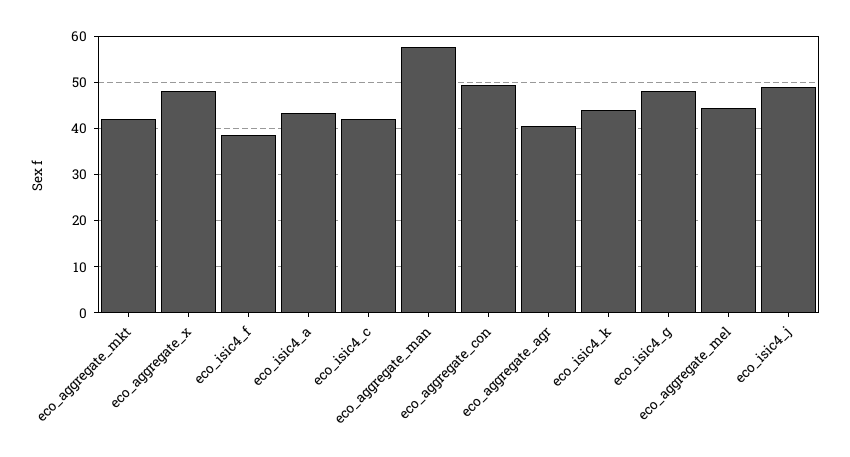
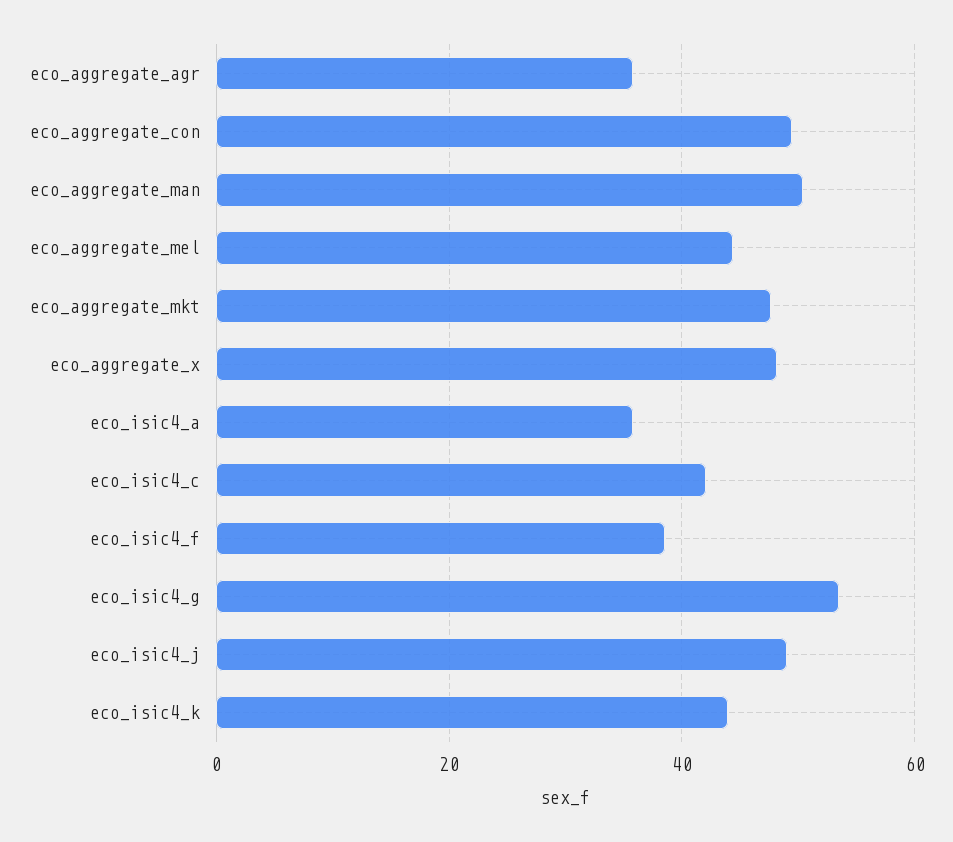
  {
-   "eco_aggregate_mkt": 42,
+   "eco_aggregate_mkt": 48,
    "eco_aggregate_x": 48,
    "eco_isic4_f": 38,
-   "eco_isic4_a": 44,
+   "eco_isic4_a": 36,
    "eco_isic4_c": 42,
-   "eco_aggregate_man": 58,
+   "eco_aggregate_man": 50,
    "eco_aggregate_con": 50,
-   "eco_aggregate_agr": 40,
+   "eco_aggregate_agr": 36,
    "eco_isic4_k": 44,
-   "eco_isic4_g": 48,
+   "eco_isic4_g": 54,
    "eco_aggregate_mel": 44,
    "eco_isic4_j": 50
  }

